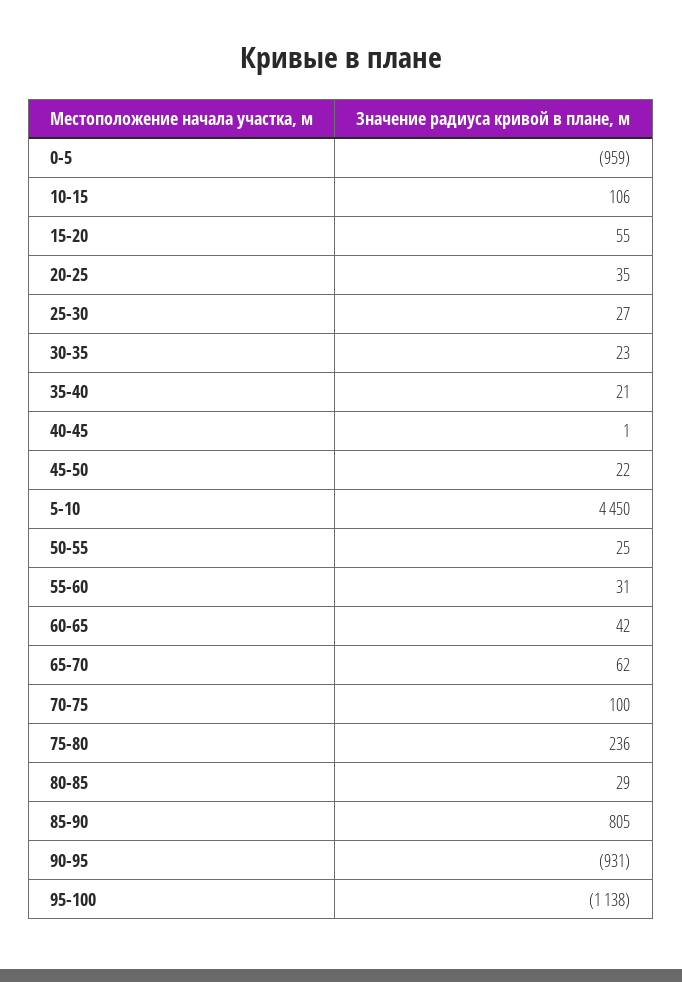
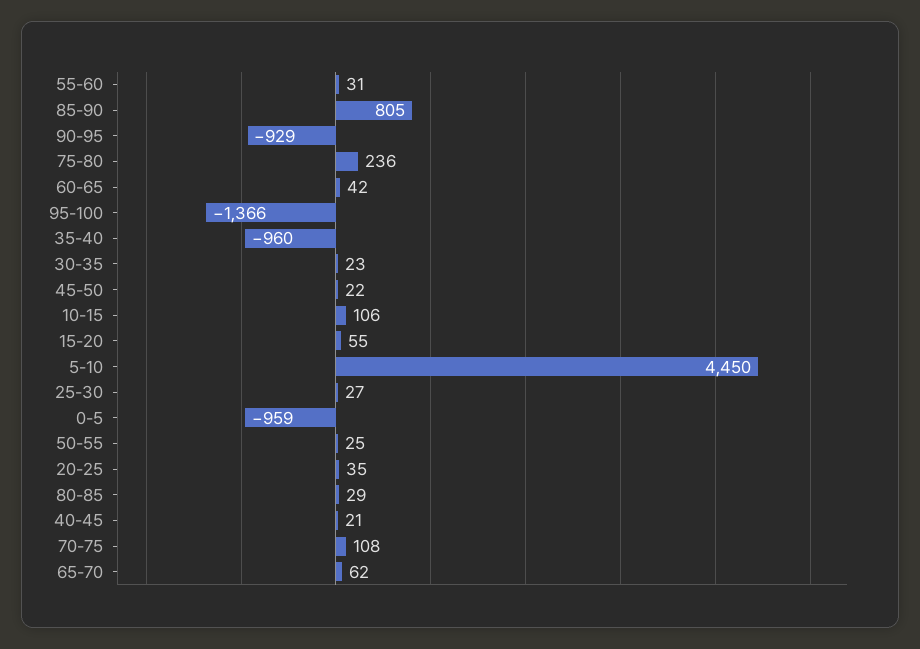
  {
    "0-5": -959,
    "10-15": 106,
    "15-20": 55,
    "20-25": 35,
    "25-30": 27,
    "30-35": 23,
-   "35-40": 21,
+   "35-40": -960,
-   "40-45": 1,
+   "40-45": 21,
    "45-50": 22,
    "5-10": 4450,
    "50-55": 25,
    "55-60": 31,
    "60-65": 42,
    "65-70": 62,
-   "70-75": 100,
+   "70-75": 108,
    "75-80": 236,
    "80-85": 29,
    "85-90": 805,
-   "90-95": -931,
+   "90-95": -929,
-   "95-100": -1138
+   "95-100": -1366
  }

